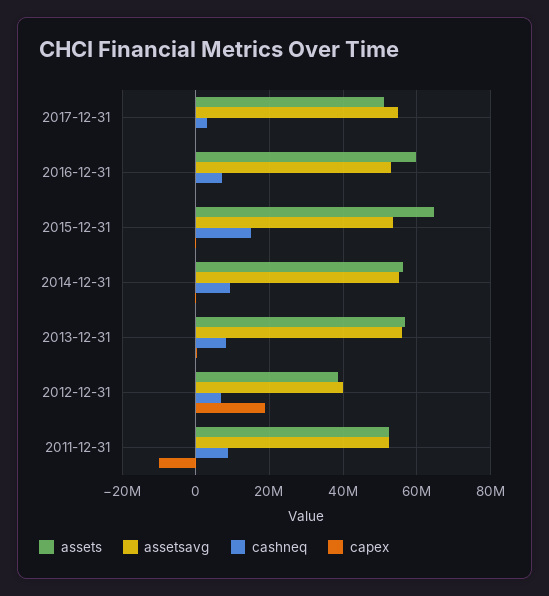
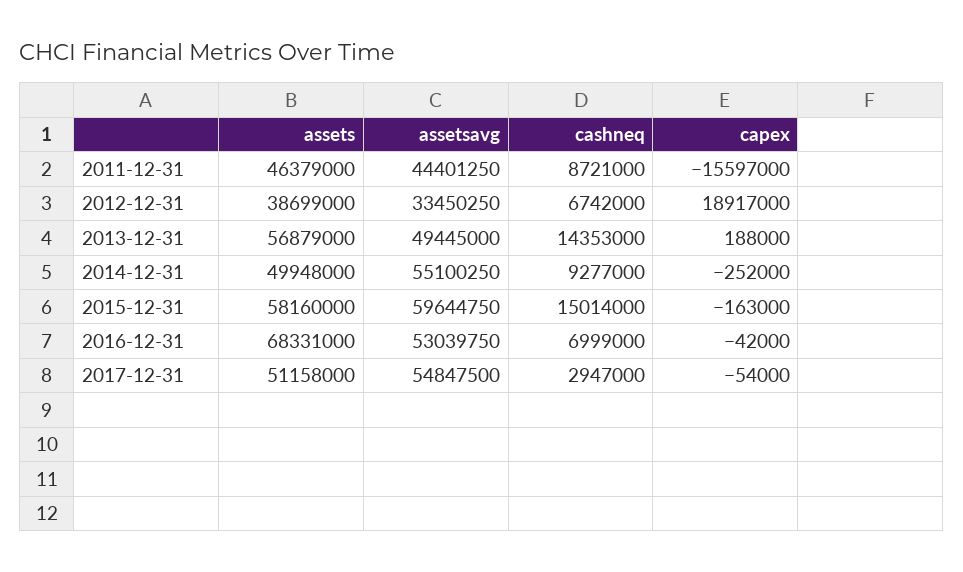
  {
    "assets": {
      "2017-12-31": 51158000,
-     "2016-12-31": 60000000,
+     "2016-12-31": 68331000,
-     "2015-12-31": 64000000,
+     "2015-12-31": 58160000,
-     "2014-12-31": 56000000,
+     "2014-12-31": 49948000,
      "2013-12-31": 56879000,
      "2012-12-31": 38699000,
-     "2011-12-31": 52000000
+     "2011-12-31": 46379000
    },
    "assetsavg": {
      "2017-12-31": 54847500,
      "2016-12-31": 53039750,
-     "2015-12-31": 54000000,
+     "2015-12-31": 59644750,
      "2014-12-31": 55100250,
-     "2013-12-31": 56000000,
+     "2013-12-31": 49445000,
-     "2012-12-31": 40000000,
+     "2012-12-31": 33450250,
-     "2011-12-31": 52000000
+     "2011-12-31": 44401250
    },
    "cashneq": {
      "2017-12-31": 2947000,
      "2016-12-31": 6999000,
      "2015-12-31": 15014000,
      "2014-12-31": 9277000,
-     "2013-12-31": 8000000,
+     "2013-12-31": 14353000,
      "2012-12-31": 6742000,
      "2011-12-31": 8721000
    },
    "capex": {
      "2017-12-31": -54000,
      "2016-12-31": -42000,
      "2015-12-31": -163000,
      "2014-12-31": -252000,
      "2013-12-31": 188000,
      "2012-12-31": 18917000,
-     "2011-12-31": -10000000
+     "2011-12-31": -15597000
    }
  }

